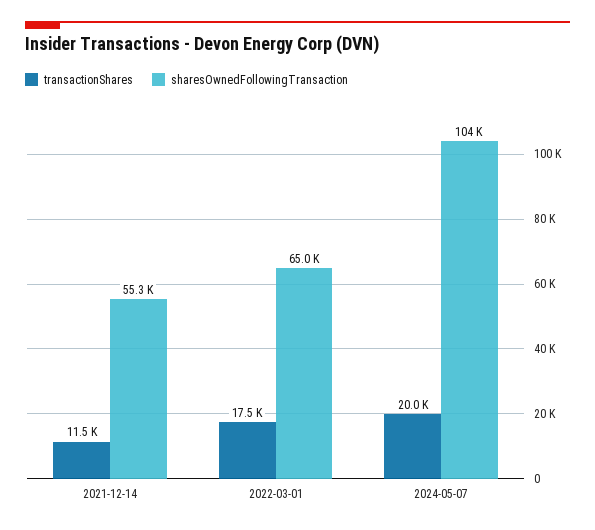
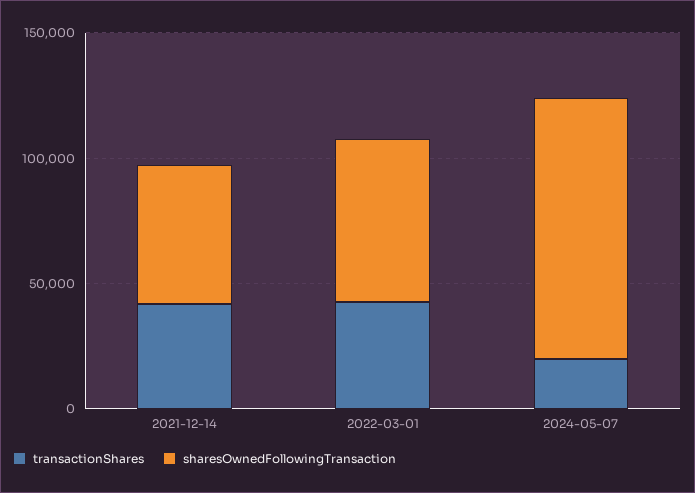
  {
    "transactionShares": {
-     "2021-12-14": 11500,
+     "2021-12-14": 40000,
-     "2022-03-01": 17500,
+     "2022-03-01": 40000,
      "2024-05-07": 20000
    },
    "sharesOwnedFollowingTransaction": {
      "2021-12-14": 55300,
      "2022-03-01": 65000,
      "2024-05-07": 104000
    }
  }

